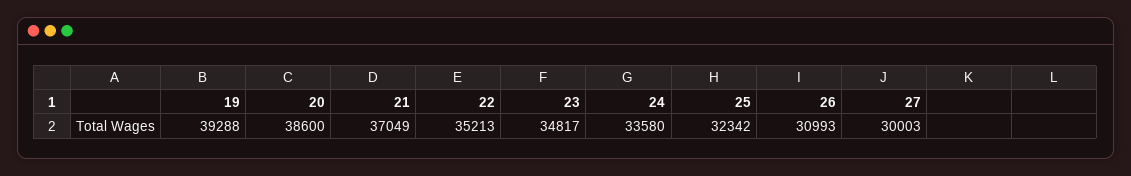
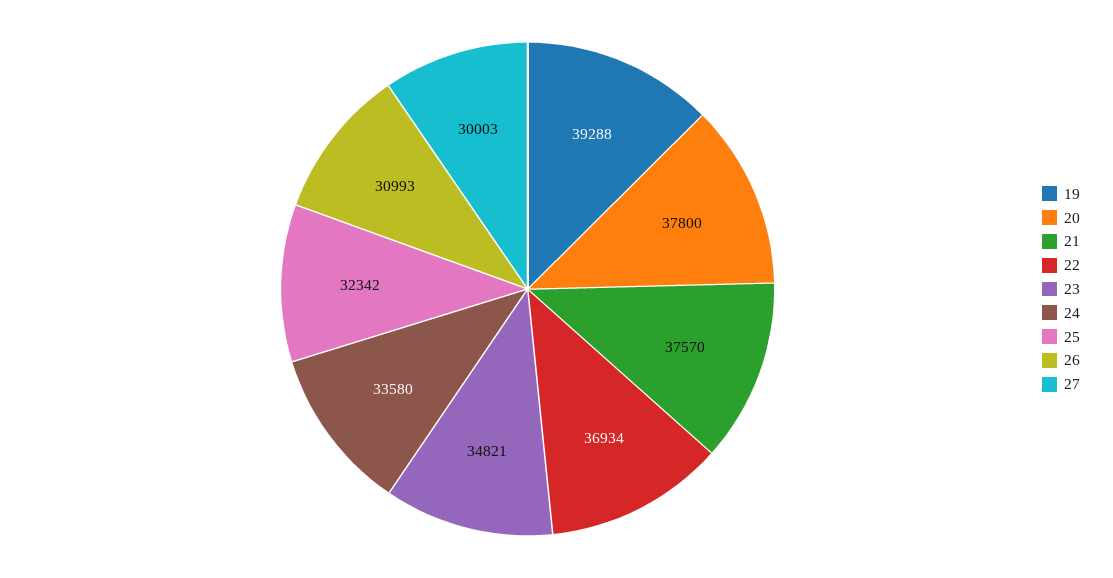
  {
    "19": 39288,
-   "20": 38600,
+   "20": 37800,
-   "21": 37049,
+   "21": 37570,
-   "22": 35213,
+   "22": 36934,
-   "23": 34817,
+   "23": 34821,
    "24": 33580,
    "25": 32342,
    "26": 30993,
    "27": 30003
  }

